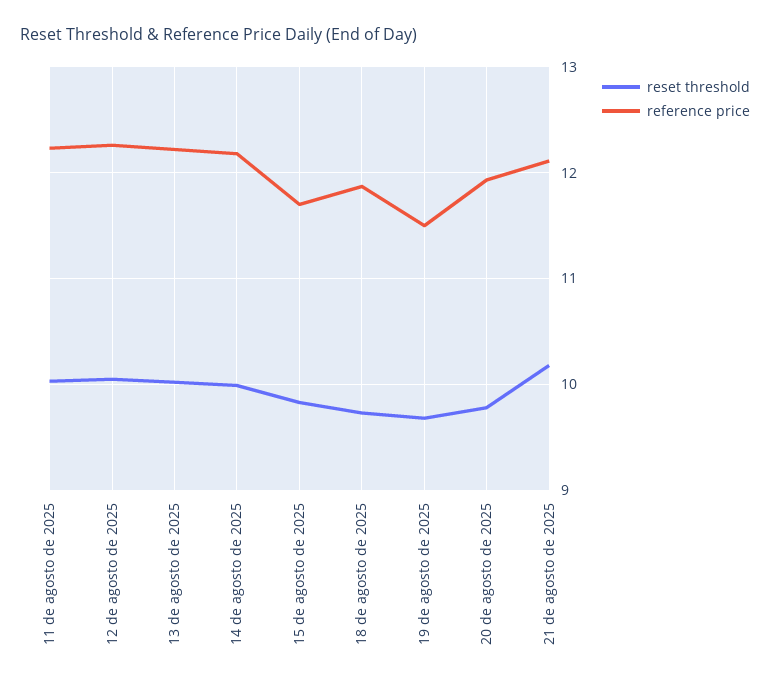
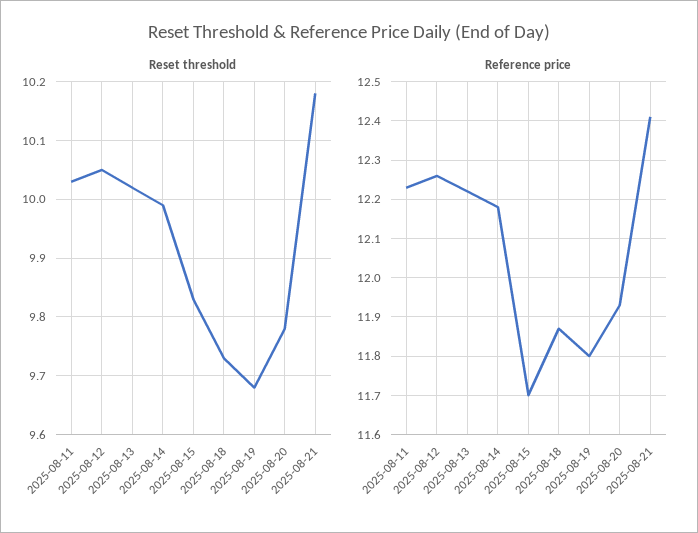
  {
    "reset threshold": {
      "11 de agosto de 2025": 10.05,
      "12 de agosto de 2025": 10.05,
      "13 de agosto de 2025": 10,
      "14 de agosto de 2025": 10,
      "15 de agosto de 2025": 9.85,
      "18 de agosto de 2025": 9.75,
      "19 de agosto de 2025": 9.7,
      "20 de agosto de 2025": 9.8,
      "21 de agosto de 2025": 10.2
    },
    "reference price": {
      "11 de agosto de 2025": 12.25,
      "12 de agosto de 2025": 12.25,
      "13 de agosto de 2025": 12.2,
      "14 de agosto de 2025": 12.2,
      "15 de agosto de 2025": 11.7,
      "18 de agosto de 2025": 11.85,
-     "19 de agosto de 2025": 11.5,
+     "19 de agosto de 2025": 11.8,
      "20 de agosto de 2025": 11.95,
-     "21 de agosto de 2025": 12.1
+     "21 de agosto de 2025": 12.4
    }
  }

